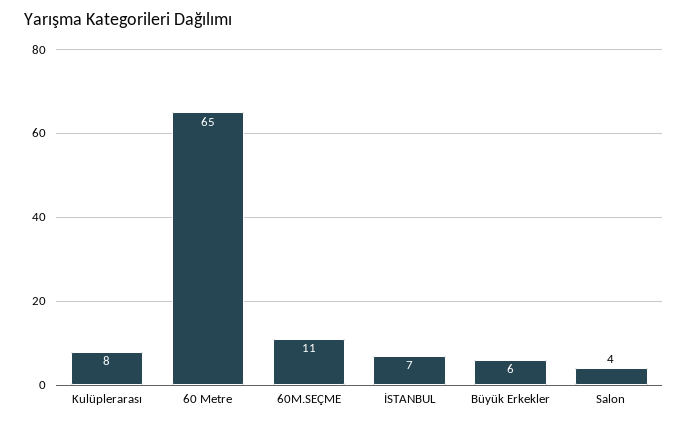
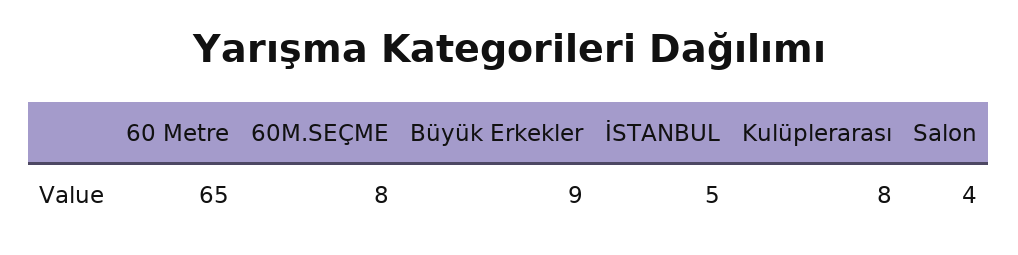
  {
    "Kulüplerarası": 8,
    "60 Metre": 65,
-   "60M.SEÇME": 11,
+   "60M.SEÇME": 8,
-   "İSTANBUL": 7,
+   "İSTANBUL": 5,
-   "Büyük Erkekler": 6,
+   "Büyük Erkekler": 9,
    "Salon": 4
  }

